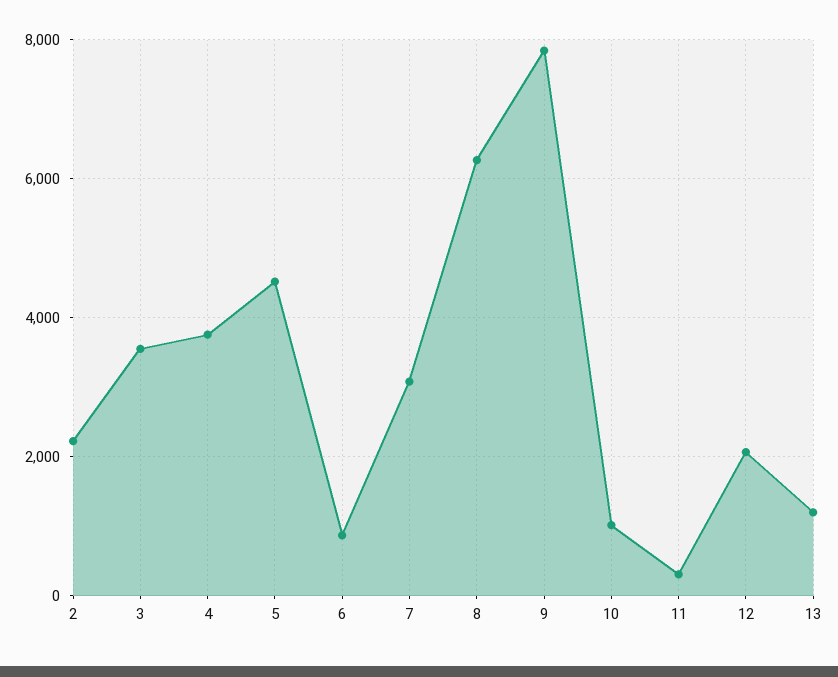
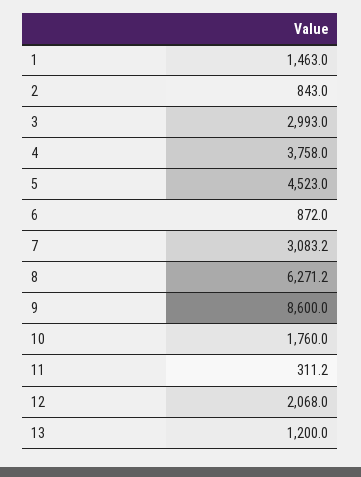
  {
-   "2": 2200,
+   "2": 843,
-   "3": 3600,
+   "3": 2993,
    "4": 3758,
    "5": 4523,
    "6": 872,
    "7": 3083.2,
    "8": 6271.2,
-   "9": 7800,
+   "9": 8600,
-   "10": 1000,
+   "10": 1760,
    "11": 311.2,
    "12": 2068,
-   "13": 1200
+   "13": 1200,
+   "1": 1463
  }

